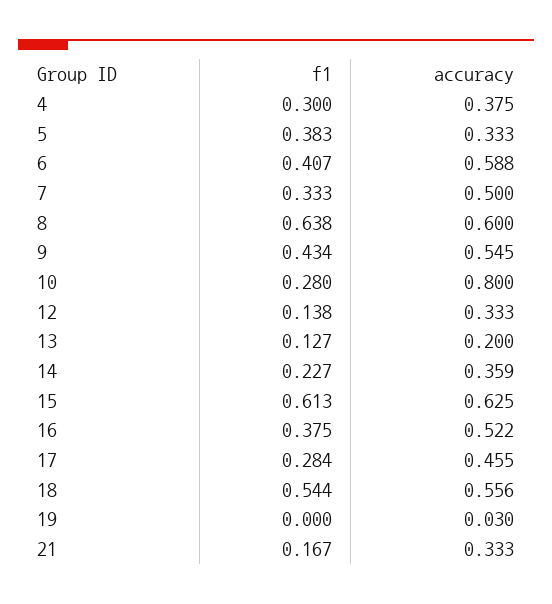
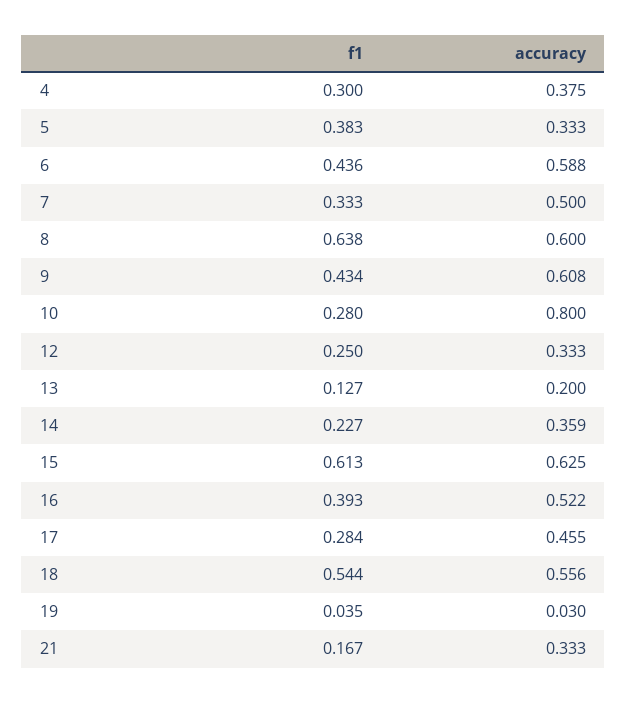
  {
    "f1": {
      "4": 0.3,
      "5": 0.383,
-     "6": 0.407,
+     "6": 0.436,
      "7": 0.333,
      "8": 0.638,
      "9": 0.434,
      "10": 0.28,
-     "12": 0.138,
+     "12": 0.25,
      "13": 0.127,
      "14": 0.227,
      "15": 0.613,
-     "16": 0.375,
+     "16": 0.393,
      "17": 0.284,
      "18": 0.544,
-     "19": 0,
+     "19": 0.035,
      "21": 0.167
    },
    "accuracy": {
      "4": 0.375,
      "5": 0.333,
      "6": 0.588,
      "7": 0.5,
      "8": 0.6,
-     "9": 0.545,
+     "9": 0.608,
      "10": 0.8,
      "12": 0.333,
      "13": 0.2,
      "14": 0.359,
      "15": 0.625,
      "16": 0.522,
      "17": 0.455,
      "18": 0.556,
      "19": 0.03,
      "21": 0.333
    }
  }

